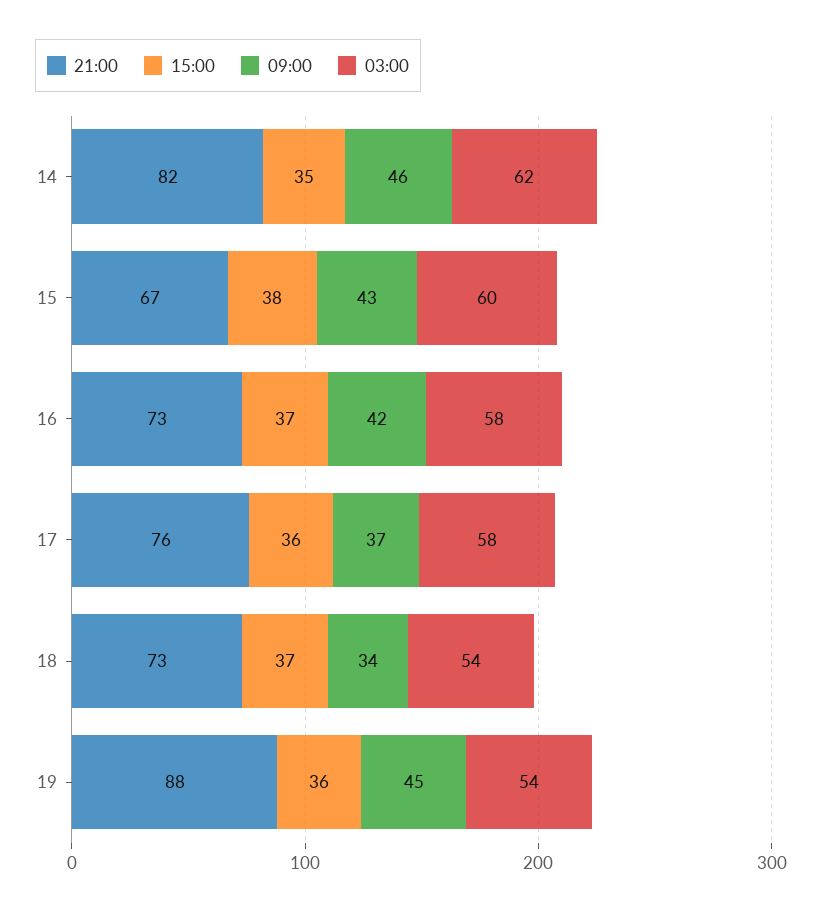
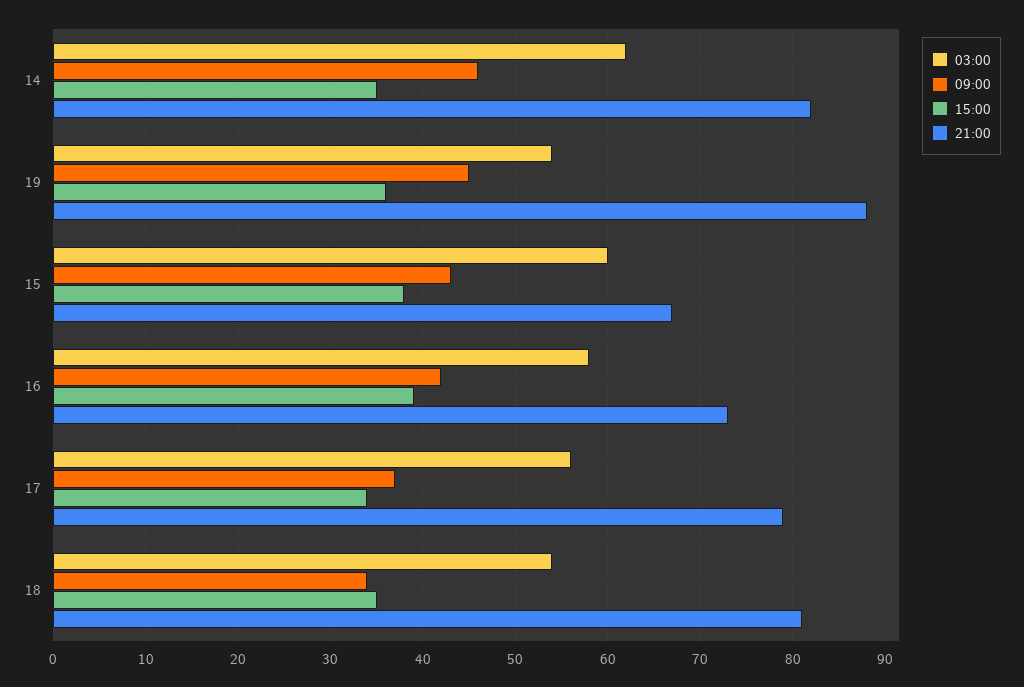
  {
    "21:00": {
      "14": 82,
      "15": 67,
      "16": 73,
-     "17": 76,
+     "17": 79,
-     "18": 73,
+     "18": 81,
      "19": 88
    },
    "15:00": {
      "14": 35,
      "15": 38,
-     "16": 37,
+     "16": 39,
-     "17": 36,
+     "17": 34,
-     "18": 37,
+     "18": 35,
      "19": 36
    },
    "09:00": {
      "14": 46,
      "15": 43,
      "16": 42,
      "17": 37,
      "18": 34,
      "19": 45
    },
    "03:00": {
      "14": 62,
      "15": 60,
      "16": 58,
-     "17": 58,
+     "17": 56,
      "18": 54,
      "19": 54
    }
  }

